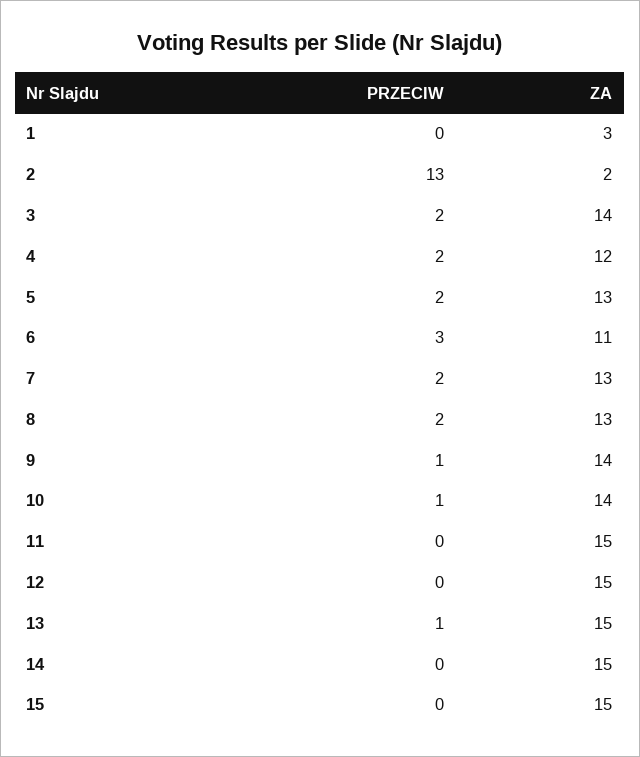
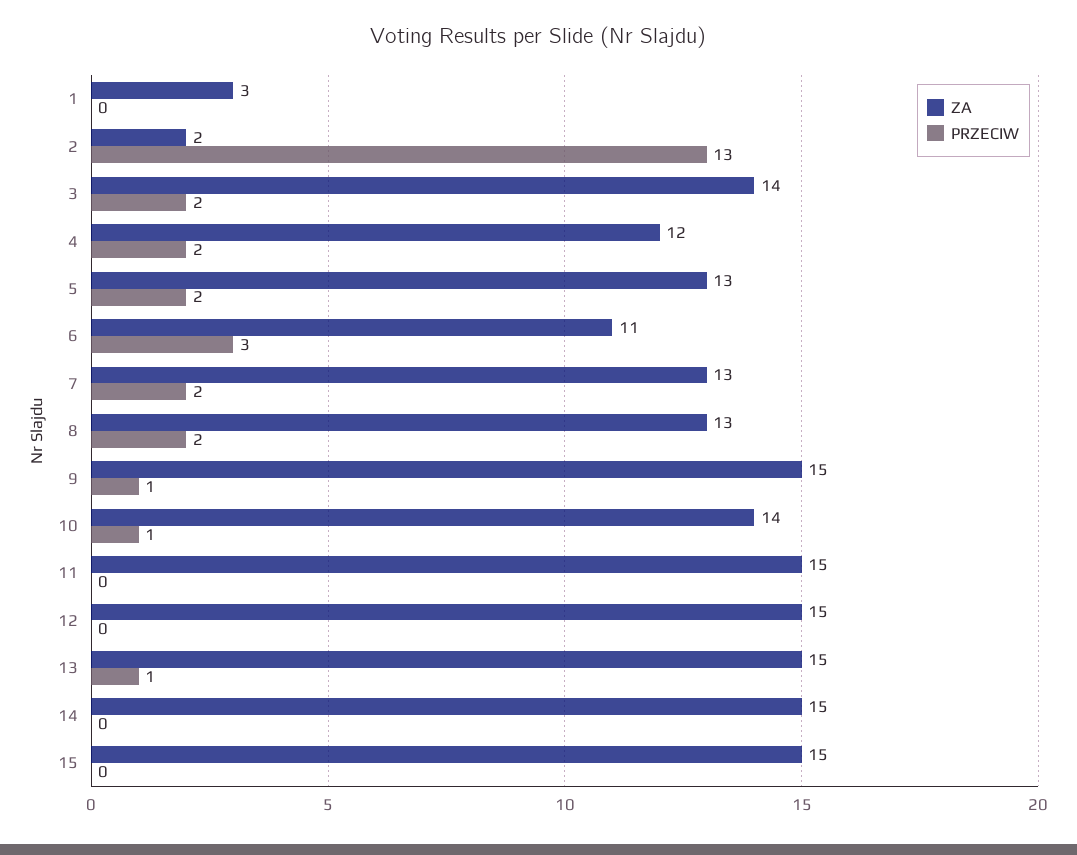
  {
    "PRZECIW": {
      "1": 0,
      "2": 13,
      "3": 2,
      "4": 2,
      "5": 2,
      "6": 3,
      "7": 2,
      "8": 2,
      "9": 1,
      "10": 1,
      "11": 0,
      "12": 0,
      "13": 1,
      "14": 0,
      "15": 0
    },
    "ZA": {
      "1": 3,
      "2": 2,
      "3": 14,
      "4": 12,
      "5": 13,
      "6": 11,
      "7": 13,
      "8": 13,
-     "9": 14,
+     "9": 15,
      "10": 14,
      "11": 15,
      "12": 15,
      "13": 15,
      "14": 15,
      "15": 15
    }
  }

